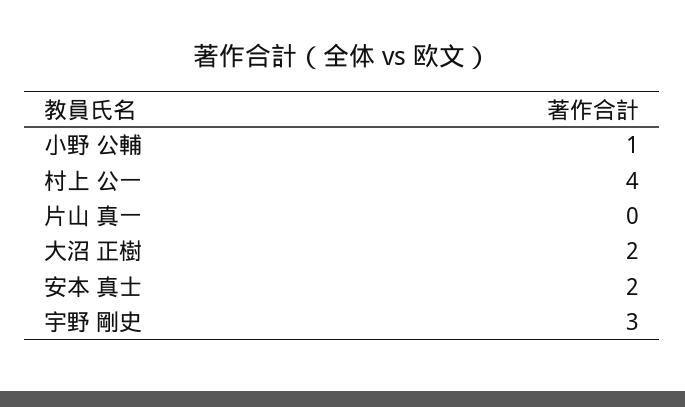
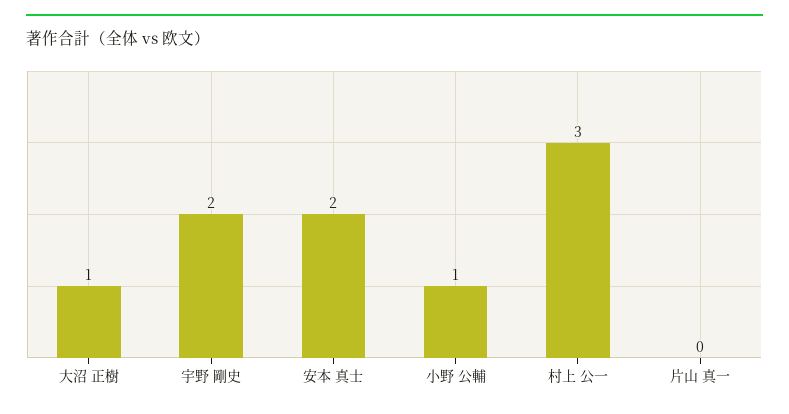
  {
    "小野 公輔": 1,
-   "村上 公一": 4,
+   "村上 公一": 3,
    "片山 真一": 0,
-   "大沼 正樹": 2,
+   "大沼 正樹": 1,
    "安本 真士": 2,
-   "宇野 剛史": 3
+   "宇野 剛史": 2
  }

